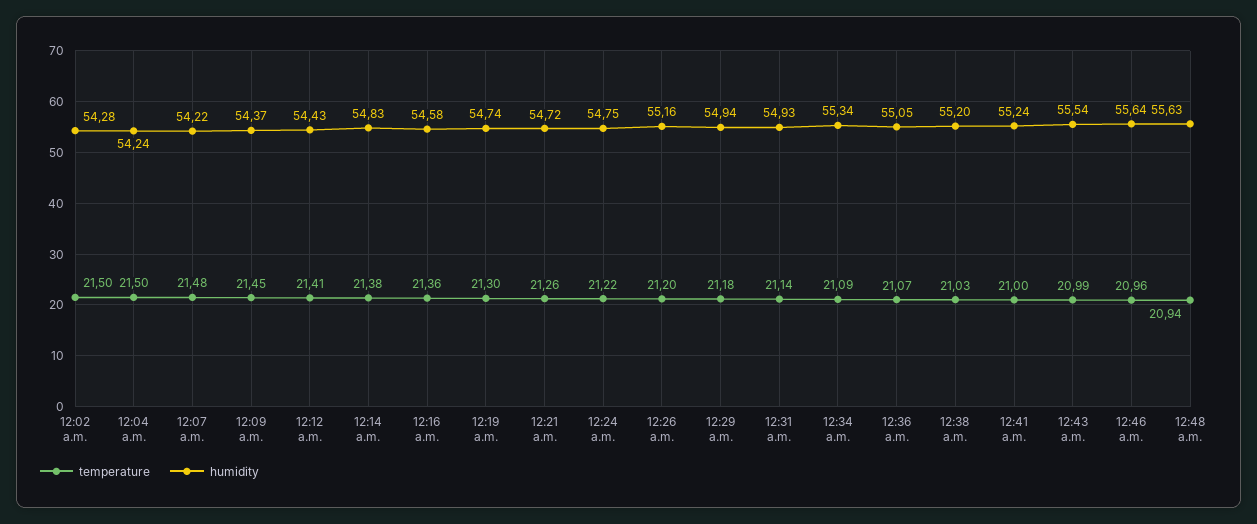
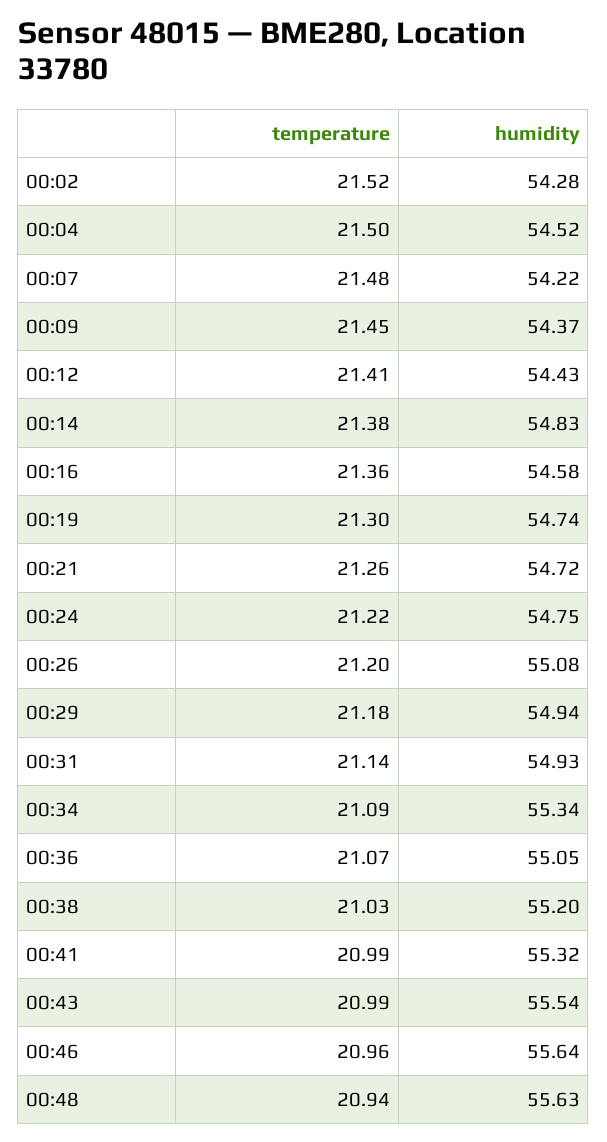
  {
    "temperature": {
-     "12:02 a.m.": 21.5,
+     "12:02 a.m.": 21.52,
      "12:04 a.m.": 21.5,
      "12:07 a.m.": 21.48,
      "12:09 a.m.": 21.45,
      "12:12 a.m.": 21.41,
      "12:14 a.m.": 21.38,
      "12:16 a.m.": 21.36,
      "12:19 a.m.": 21.3,
      "12:21 a.m.": 21.26,
      "12:24 a.m.": 21.22,
      "12:26 a.m.": 21.2,
      "12:29 a.m.": 21.18,
      "12:31 a.m.": 21.14,
      "12:34 a.m.": 21.09,
      "12:36 a.m.": 21.07,
      "12:38 a.m.": 21.03,
-     "12:41 a.m.": 21,
+     "12:41 a.m.": 20.99,
      "12:43 a.m.": 20.99,
      "12:46 a.m.": 20.96,
      "12:48 a.m.": 20.94
    },
    "humidity": {
      "12:02 a.m.": 54.28,
-     "12:04 a.m.": 54.24,
+     "12:04 a.m.": 54.52,
      "12:07 a.m.": 54.22,
      "12:09 a.m.": 54.37,
      "12:12 a.m.": 54.43,
      "12:14 a.m.": 54.83,
      "12:16 a.m.": 54.58,
      "12:19 a.m.": 54.74,
      "12:21 a.m.": 54.72,
      "12:24 a.m.": 54.75,
-     "12:26 a.m.": 55.16,
+     "12:26 a.m.": 55.08,
      "12:29 a.m.": 54.94,
      "12:31 a.m.": 54.93,
      "12:34 a.m.": 55.34,
      "12:36 a.m.": 55.05,
      "12:38 a.m.": 55.2,
-     "12:41 a.m.": 55.24,
+     "12:41 a.m.": 55.32,
      "12:43 a.m.": 55.54,
      "12:46 a.m.": 55.64,
      "12:48 a.m.": 55.63
    }
  }

